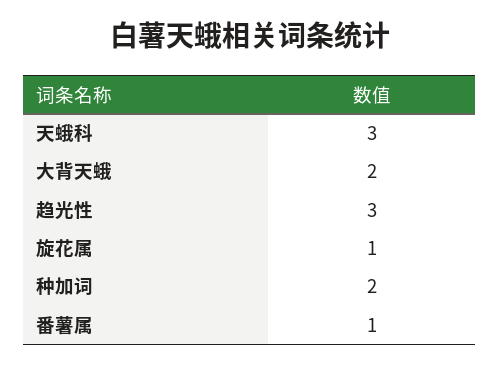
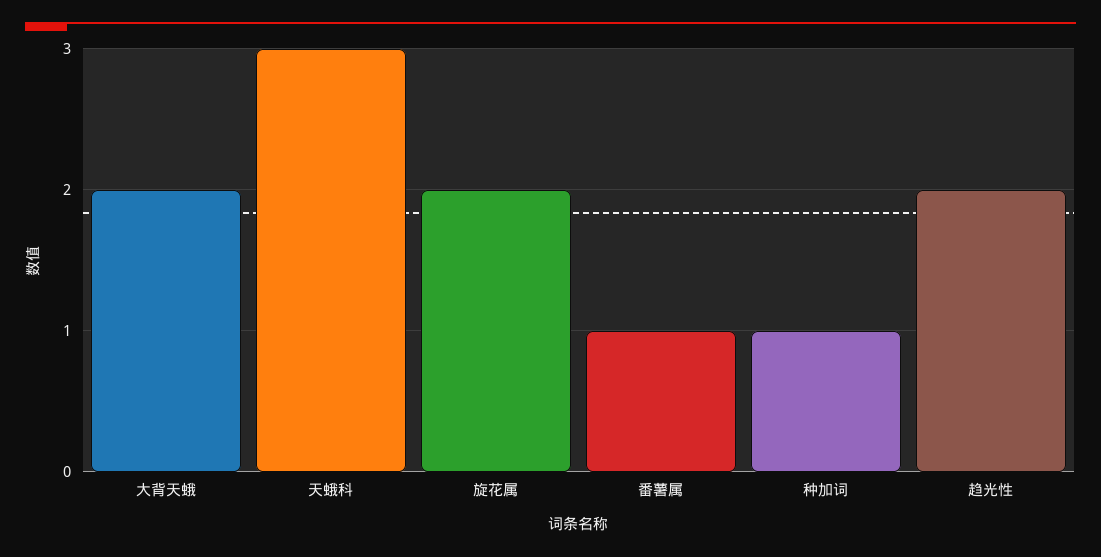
  {
    "天蛾科": 3,
    "大背天蛾": 2,
-   "趋光性": 3,
+   "趋光性": 2,
-   "旋花属": 1,
+   "旋花属": 2,
-   "种加词": 2,
+   "种加词": 1,
    "番薯属": 1
  }

